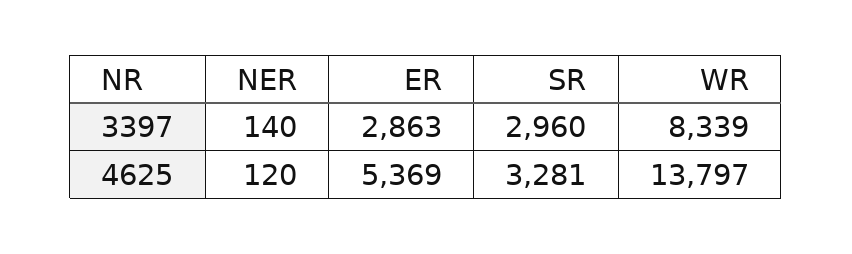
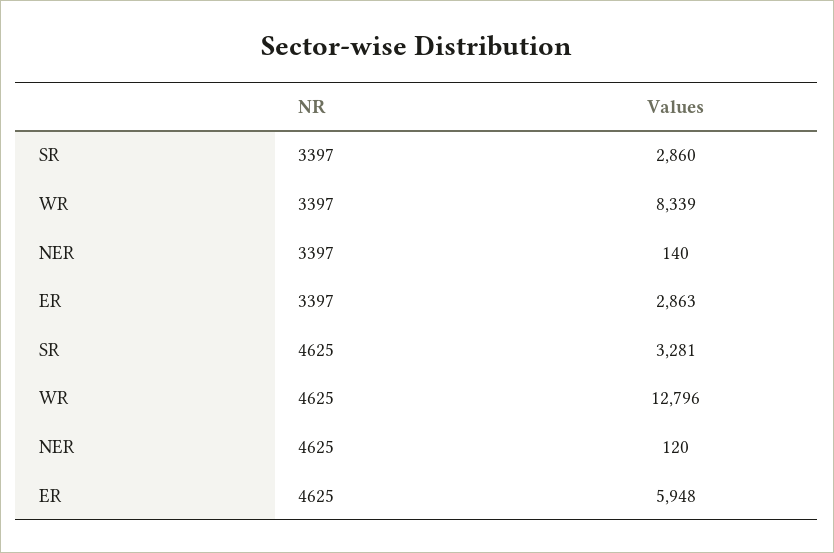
  {
    "NER": {
      "3397": 140,
      "4625": 120
    },
    "ER": {
      "3397": 2863,
-     "4625": 5369
+     "4625": 5948
    },
    "SR": {
-     "3397": 2960,
+     "3397": 2860,
      "4625": 3281
    },
    "WR": {
      "3397": 8339,
-     "4625": 13797
+     "4625": 12796
    }
  }

